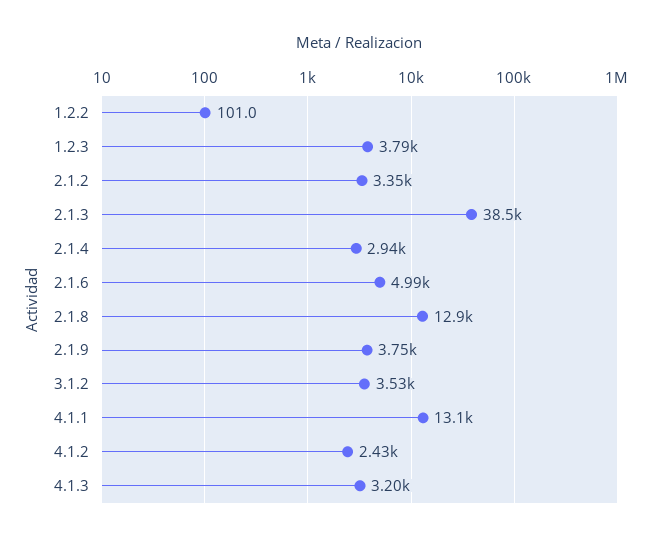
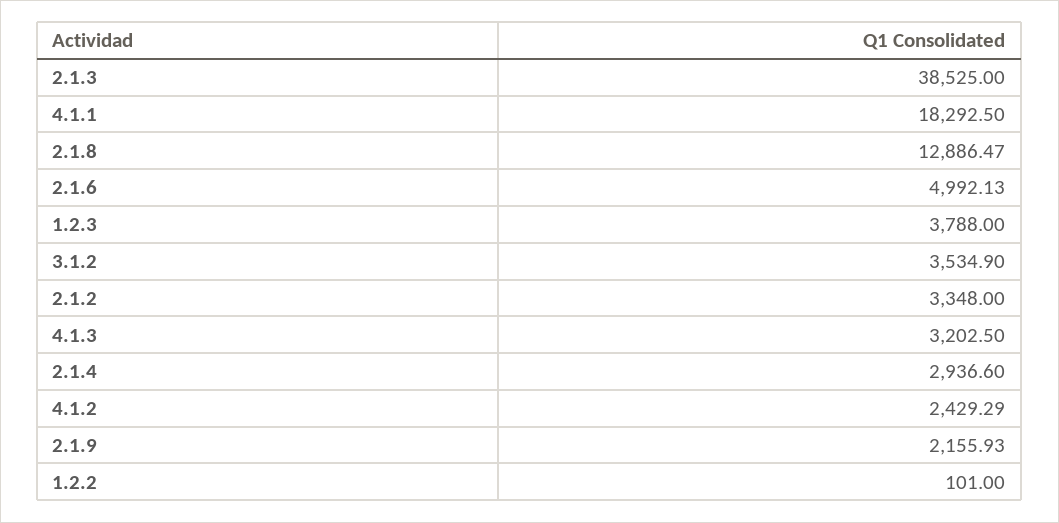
  {
    "1.2.2": 101,
    "1.2.3": 3788,
    "2.1.2": 3348,
    "2.1.3": 38525,
    "2.1.4": 2936.6,
    "2.1.6": 4992.13,
    "2.1.8": 12886.47,
-   "2.1.9": 3750,
+   "2.1.9": 2155.93,
    "3.1.2": 3534.9,
-   "4.1.1": 13100,
+   "4.1.1": 18292.5,
    "4.1.2": 2429.29,
    "4.1.3": 3202.5
  }

